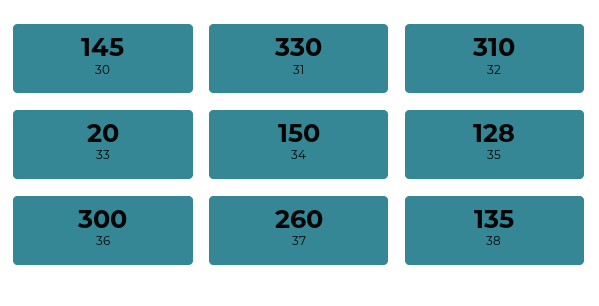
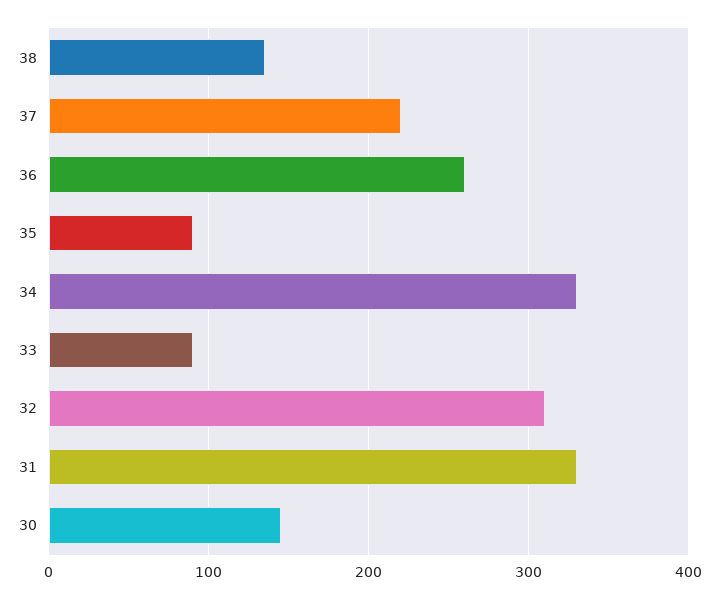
  {
    "30": 145,
    "31": 330,
    "32": 310,
-   "33": 20,
+   "33": 90,
-   "34": 150,
+   "34": 330,
-   "35": 128,
+   "35": 90,
-   "36": 300,
+   "36": 260,
-   "37": 260,
+   "37": 220,
    "38": 135
  }

